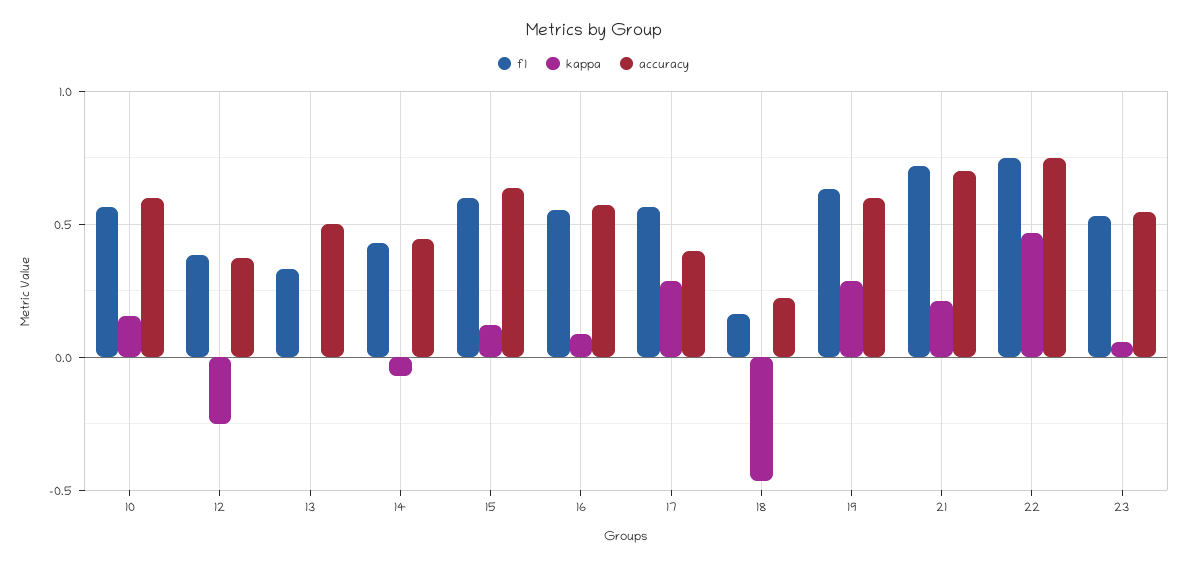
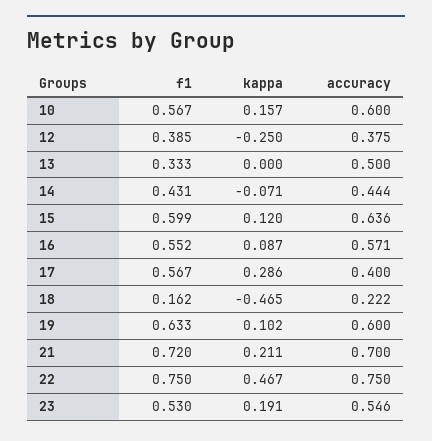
  {
    "f1": {
      "10": 0.567,
      "12": 0.385,
      "13": 0.333,
      "14": 0.431,
      "15": 0.599,
      "16": 0.552,
      "17": 0.567,
      "18": 0.162,
      "19": 0.633,
      "21": 0.72,
      "22": 0.75,
      "23": 0.53
    },
    "kappa": {
      "10": 0.157,
      "12": -0.25,
      "13": 0,
      "14": -0.071,
      "15": 0.12,
      "16": 0.087,
      "17": 0.286,
      "18": -0.465,
-     "19": 0.3,
+     "19": 0.102,
      "21": 0.211,
      "22": 0.467,
-     "23": 0.05
+     "23": 0.191
    },
    "accuracy": {
      "10": 0.6,
      "12": 0.375,
      "13": 0.5,
      "14": 0.444,
      "15": 0.636,
      "16": 0.571,
      "17": 0.4,
      "18": 0.222,
      "19": 0.6,
      "21": 0.7,
      "22": 0.75,
      "23": 0.546
    }
  }

